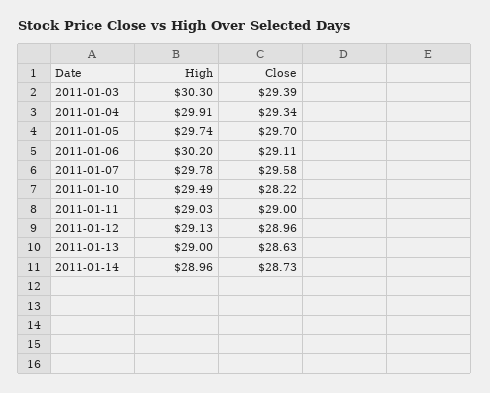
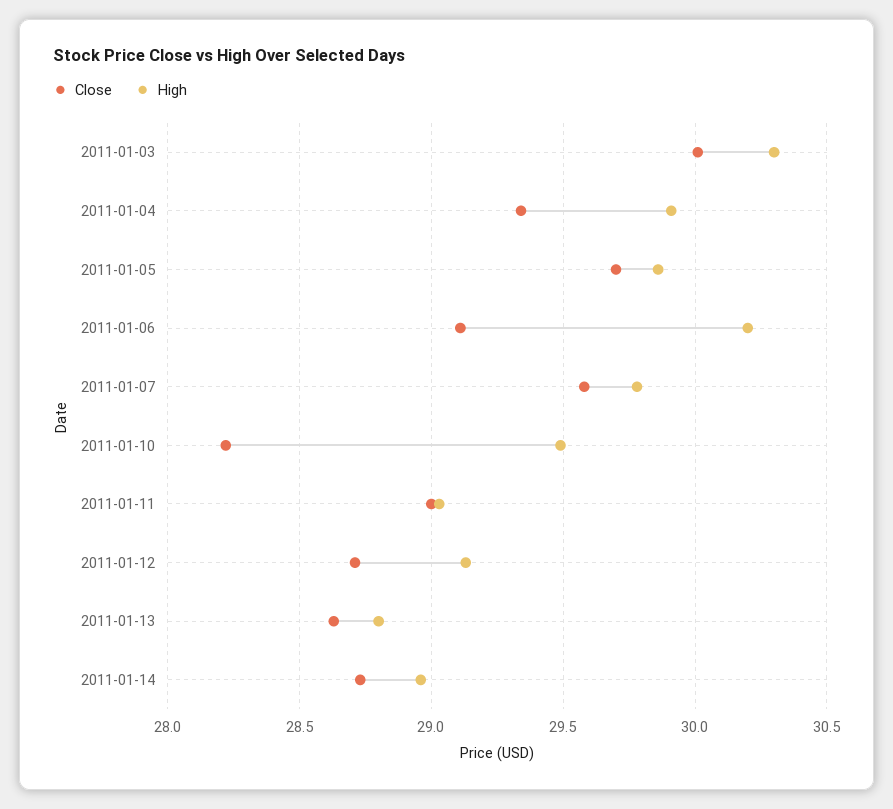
  {
    "High": {
      "2011-01-03": 30.3,
      "2011-01-04": 29.91,
-     "2011-01-05": 29.74,
+     "2011-01-05": 29.85,
      "2011-01-06": 30.2,
      "2011-01-07": 29.78,
      "2011-01-10": 29.49,
      "2011-01-11": 29.03,
      "2011-01-12": 29.13,
-     "2011-01-13": 29,
+     "2011-01-13": 28.8,
      "2011-01-14": 28.96
    },
    "Close": {
-     "2011-01-03": 29.39,
+     "2011-01-03": 30,
      "2011-01-04": 29.34,
      "2011-01-05": 29.7,
      "2011-01-06": 29.11,
      "2011-01-07": 29.58,
      "2011-01-10": 28.22,
      "2011-01-11": 29,
-     "2011-01-12": 28.96,
+     "2011-01-12": 28.7,
      "2011-01-13": 28.63,
      "2011-01-14": 28.73
    }
  }

